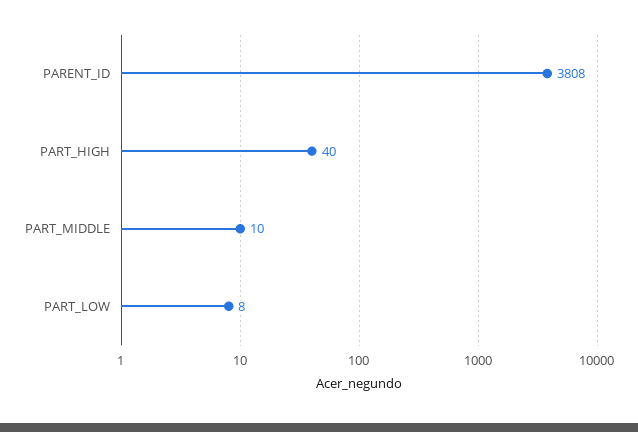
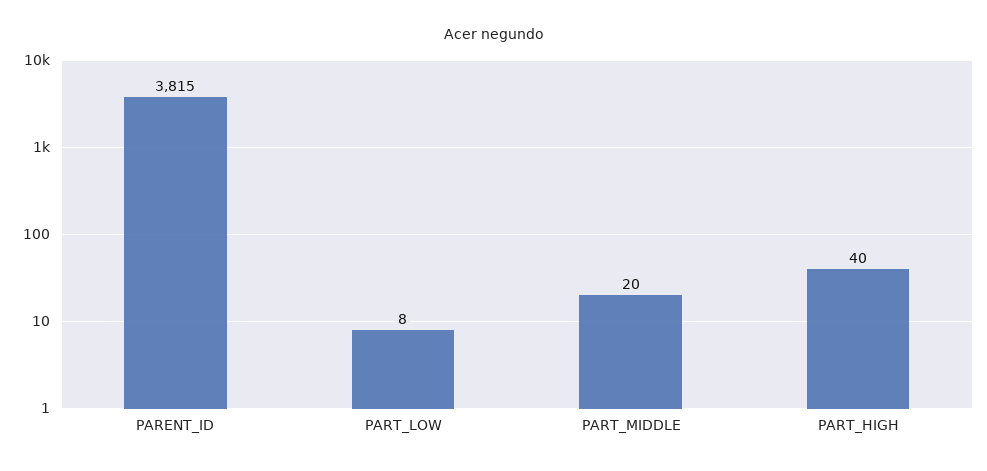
  {
-   "PARENT_ID": 3808,
+   "PARENT_ID": 3815,
    "PART_HIGH": 40,
-   "PART_MIDDLE": 10,
+   "PART_MIDDLE": 20,
    "PART_LOW": 8
  }

